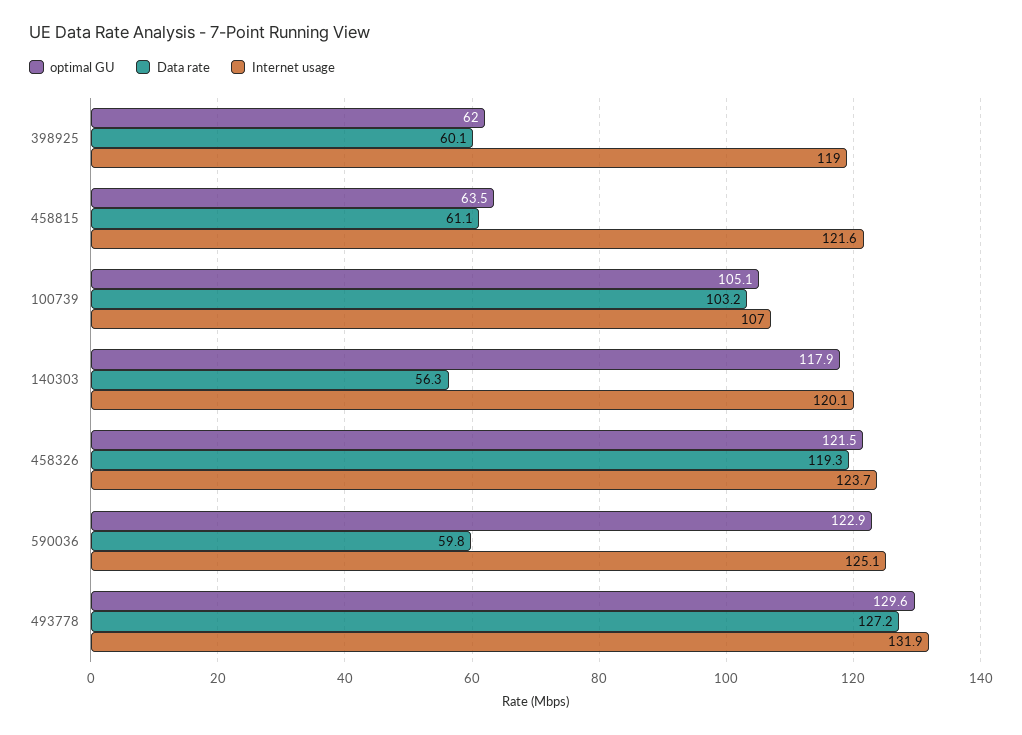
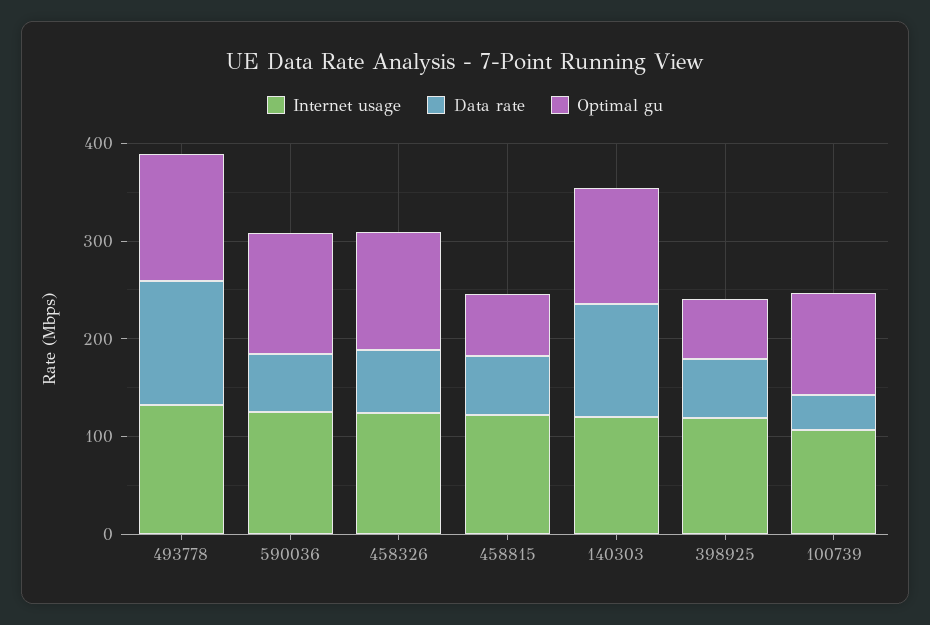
  {
    "optimal GU": {
      "398925": 62,
      "458815": 63.5,
      "100739": 105.1,
      "140303": 117.9,
      "458326": 121.5,
      "590036": 122.9,
      "493778": 129.6
    },
    "Data rate": {
      "398925": 60.1,
      "458815": 61.1,
-     "100739": 103.2,
+     "100739": 40,
-     "140303": 56.3,
+     "140303": 120,
-     "458326": 119.3,
+     "458326": 60,
      "590036": 59.8,
      "493778": 127.2
    },
    "Internet usage": {
      "398925": 119,
      "458815": 121.6,
      "100739": 107,
      "140303": 120.1,
      "458326": 123.7,
      "590036": 125.1,
      "493778": 131.9
    }
  }

